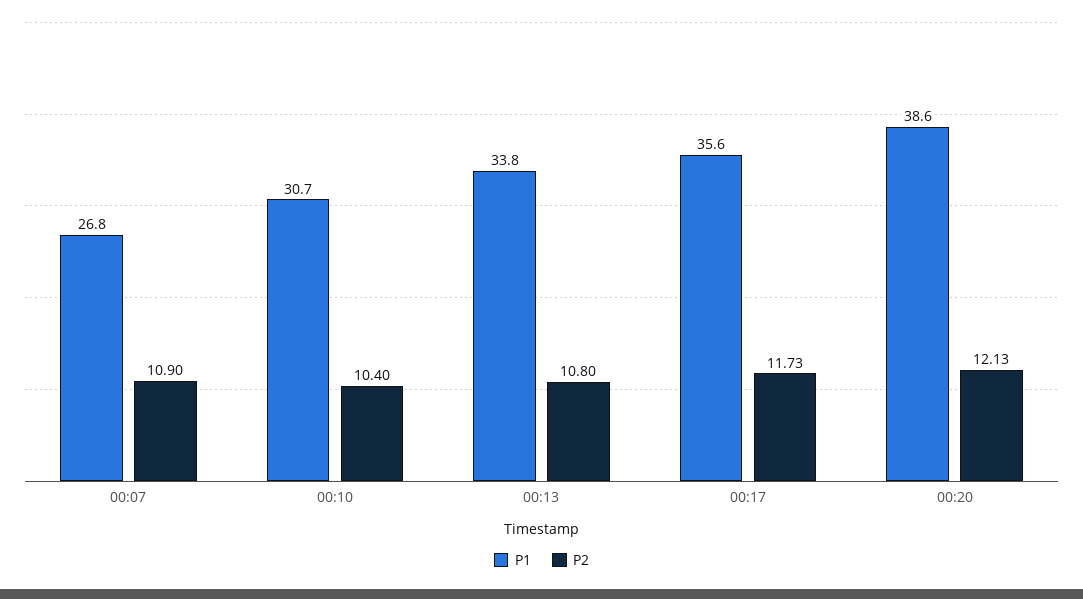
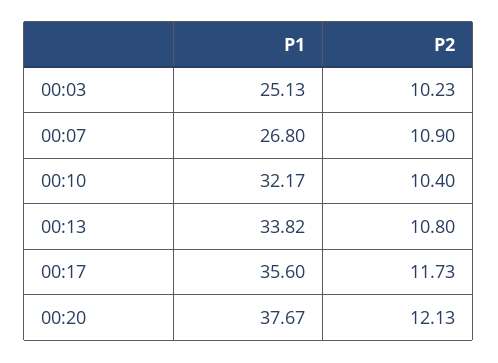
  {
    "P1": {
      "00:07": 26.8,
-     "00:10": 30.7,
+     "00:10": 32.17,
      "00:13": 33.82,
      "00:17": 35.6,
-     "00:20": 38.6
+     "00:20": 37.67,
+     "00:03": 25.13
    },
    "P2": {
      "00:07": 10.9,
      "00:10": 10.4,
      "00:13": 10.8,
      "00:17": 11.73,
-     "00:20": 12.13
+     "00:20": 12.13,
+     "00:03": 10.23
    }
  }

